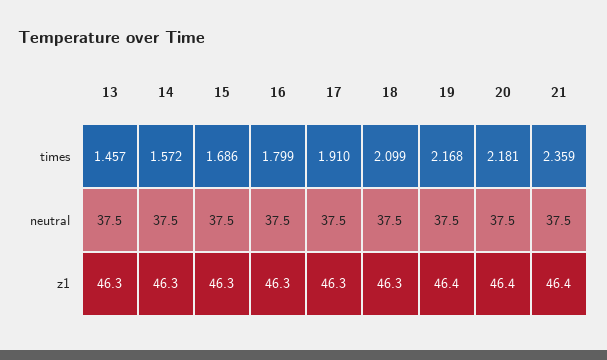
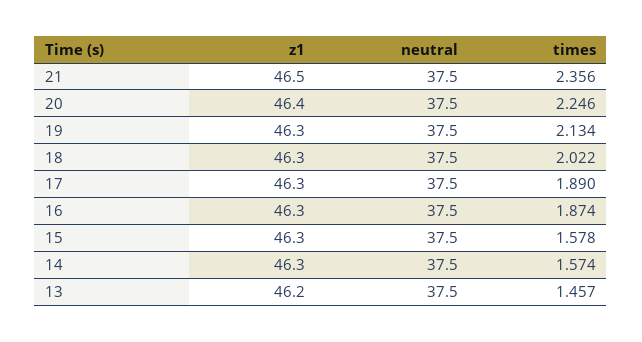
  {
    "13": {
      "times": 1.457,
      "neutral": 37.5,
-     "z1": 46.3
+     "z1": 46.2
    },
    "14": {
-     "times": 1.572,
+     "times": 1.574,
      "neutral": 37.5,
      "z1": 46.3
    },
    "15": {
-     "times": 1.686,
+     "times": 1.578,
      "neutral": 37.5,
      "z1": 46.3
    },
    "16": {
-     "times": 1.799,
+     "times": 1.874,
      "neutral": 37.5,
      "z1": 46.3
    },
    "17": {
-     "times": 1.91,
+     "times": 1.89,
      "neutral": 37.5,
      "z1": 46.3
    },
    "18": {
-     "times": 2.099,
+     "times": 2.022,
      "neutral": 37.5,
      "z1": 46.3
    },
    "19": {
-     "times": 2.168,
+     "times": 2.134,
      "neutral": 37.5,
-     "z1": 46.4
+     "z1": 46.3
    },
    "20": {
-     "times": 2.181,
+     "times": 2.246,
      "neutral": 37.5,
      "z1": 46.4
    },
    "21": {
-     "times": 2.359,
+     "times": 2.356,
      "neutral": 37.5,
-     "z1": 46.4
+     "z1": 46.5
    }
  }

